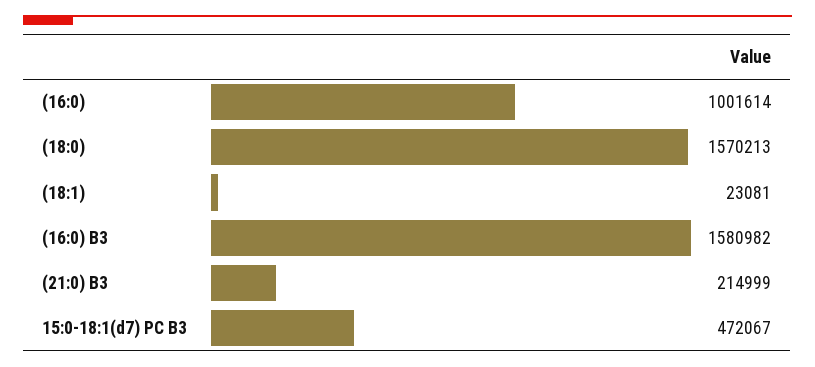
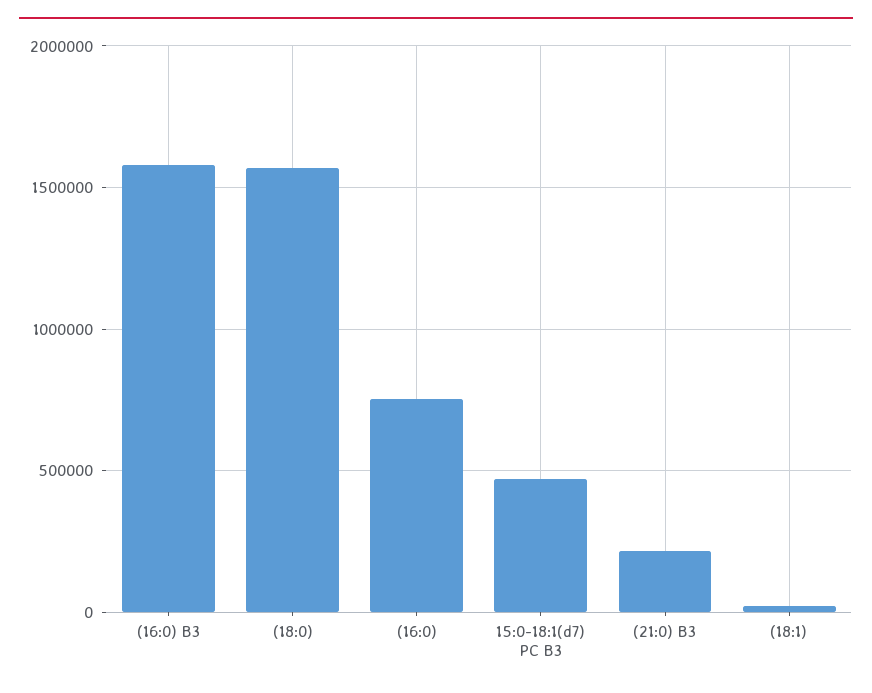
  {
-   "(16:0)": 1001614,
+   "(16:0)": 750000,
    "(18:0)": 1570213,
    "(18:1)": 23081,
    "(16:0) B3": 1580982,
    "(21:0) B3": 214999,
    "15:0-18:1(d7) PC B3": 472067
  }

